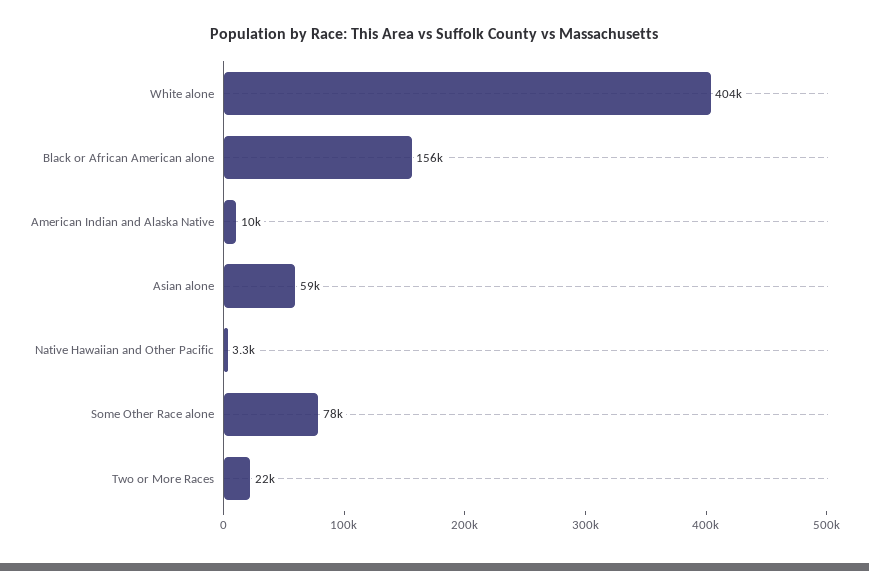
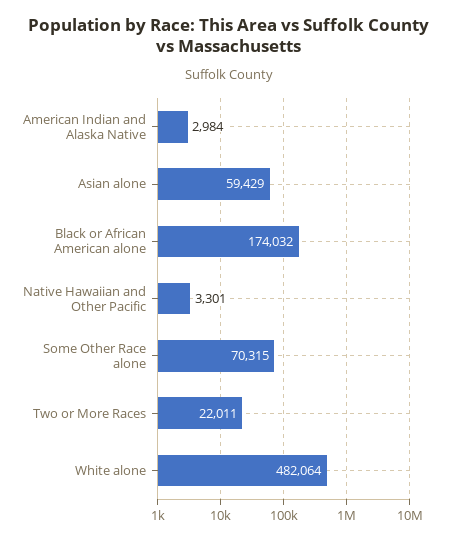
  {
-   "White alone": 404000,
+   "White alone": 482064,
-   "Black or African American alone": 156000,
+   "Black or African American alone": 174032,
-   "American Indian and Alaska Native": 10000,
+   "American Indian and Alaska Native": 2984,
    "Asian alone": 59429,
    "Native Hawaiian and Other Pacific": 3301,
-   "Some Other Race alone": 78000,
+   "Some Other Race alone": 70315,
    "Two or More Races": 22011
  }

